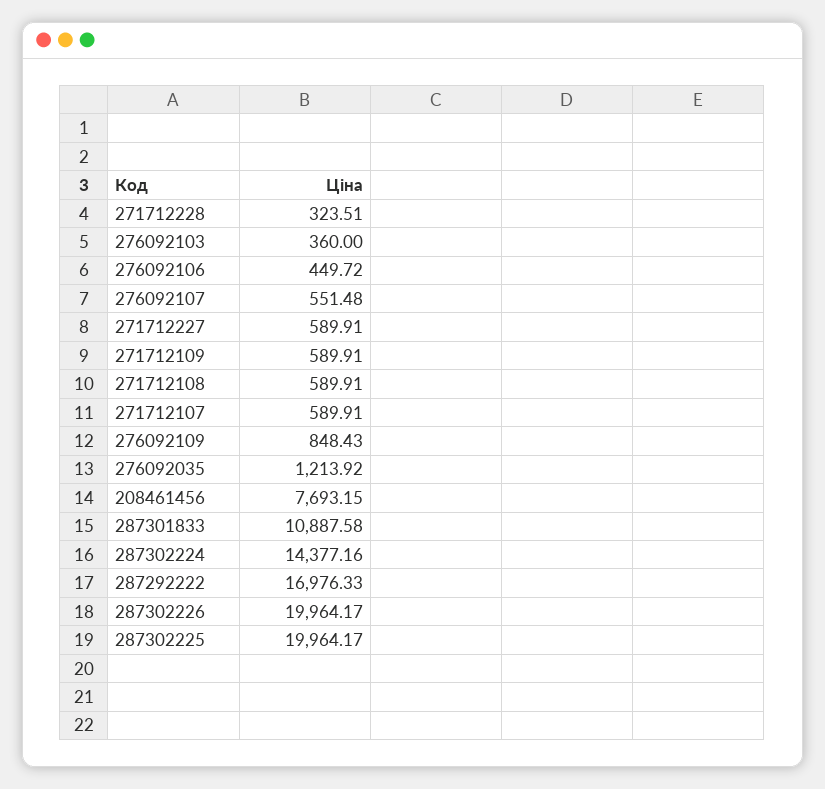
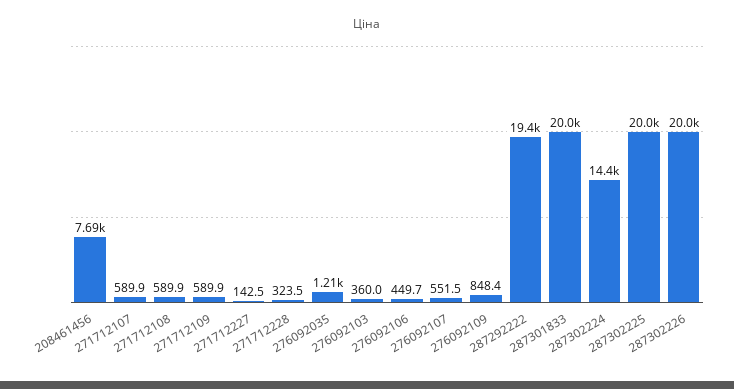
  {
    "271712228": 323.51,
    "276092103": 360,
    "276092106": 449.72,
    "276092107": 551.48,
-   "271712227": 589.91,
+   "271712227": 142.5,
    "271712109": 589.91,
    "271712108": 589.91,
    "271712107": 589.91,
    "276092109": 848.43,
    "276092035": 1213.92,
    "208461456": 7693.15,
-   "287301833": 10887.58,
+   "287301833": 20000,
    "287302224": 14377.16,
-   "287292222": 16976.33,
+   "287292222": 19400,
    "287302226": 19964.17,
    "287302225": 19964.17
  }

